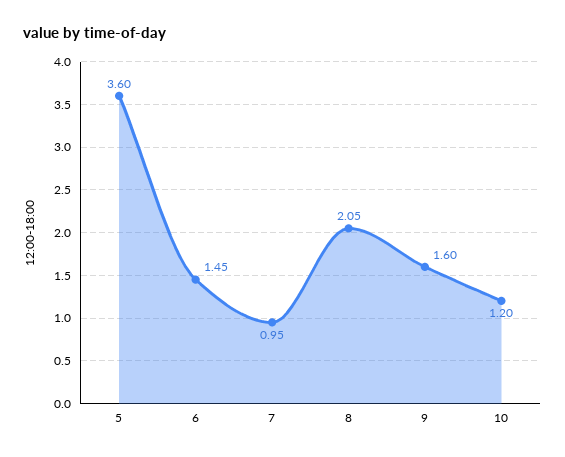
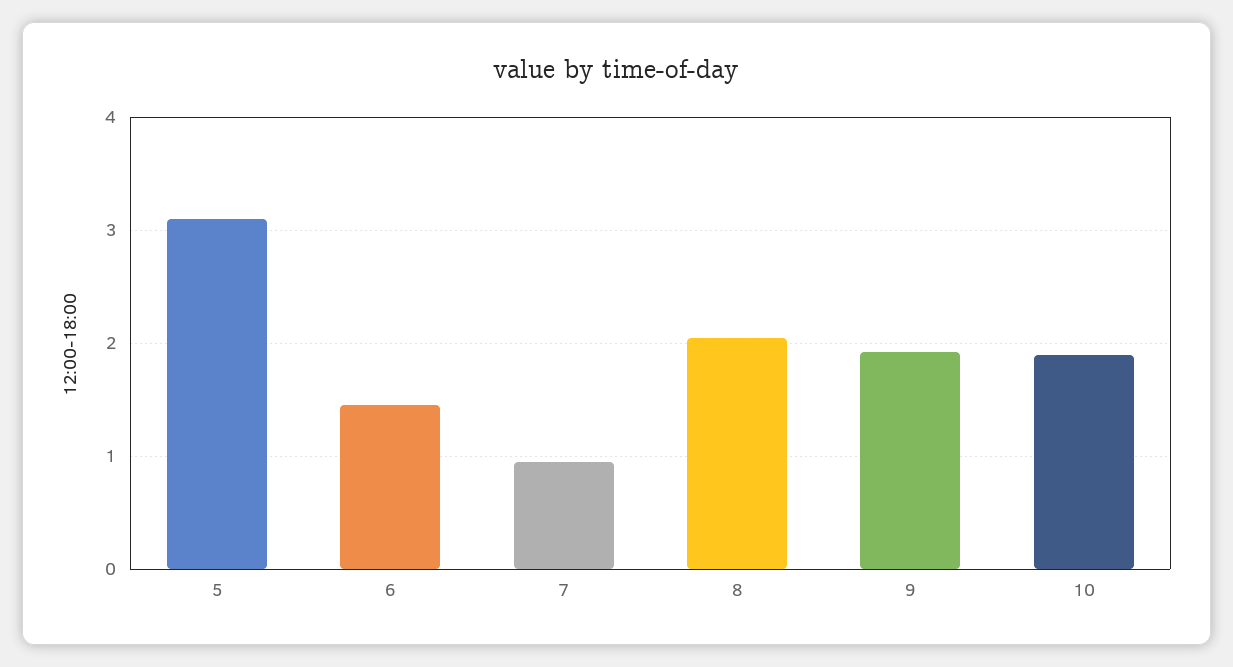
  {
-   "5": 3.6,
+   "5": 3.1,
    "6": 1.45,
    "7": 0.95,
    "8": 2.05,
-   "9": 1.6,
+   "9": 1.9,
-   "10": 1.2
+   "10": 1.9
  }

